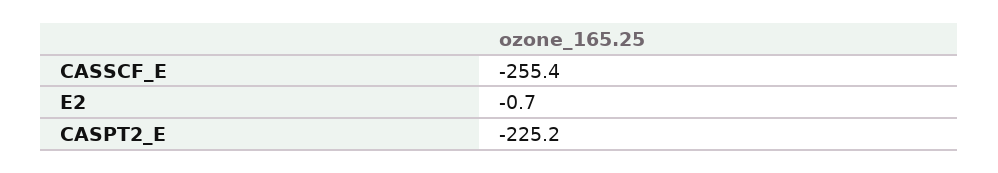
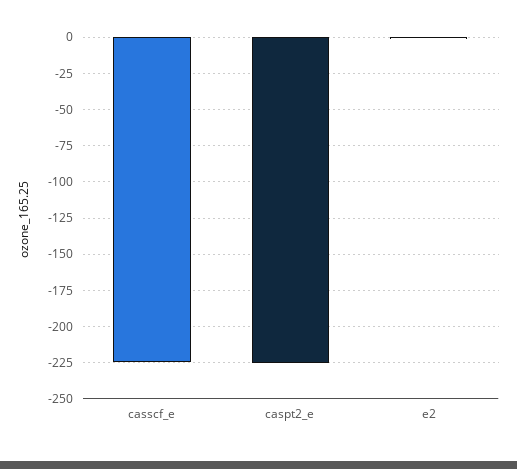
  {
-   "CASSCF_E": -255.4,
+   "CASSCF_E": -225,
    "E2": -0.7,
    "CASPT2_E": -225.2
  }

